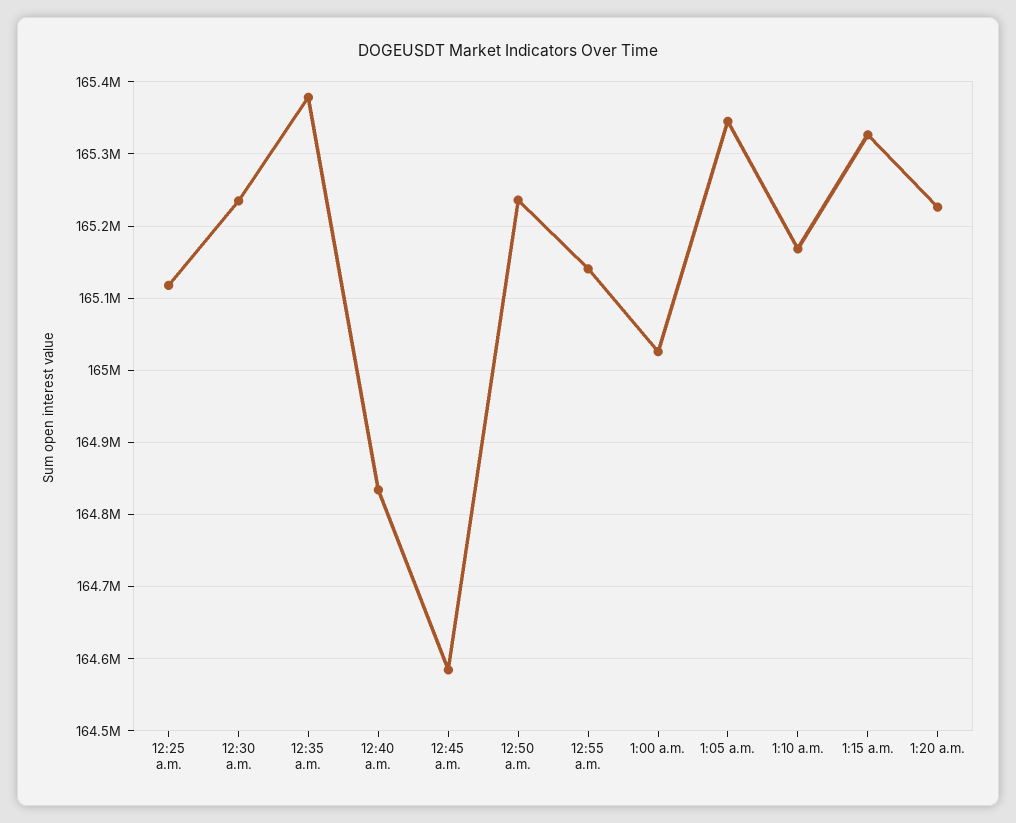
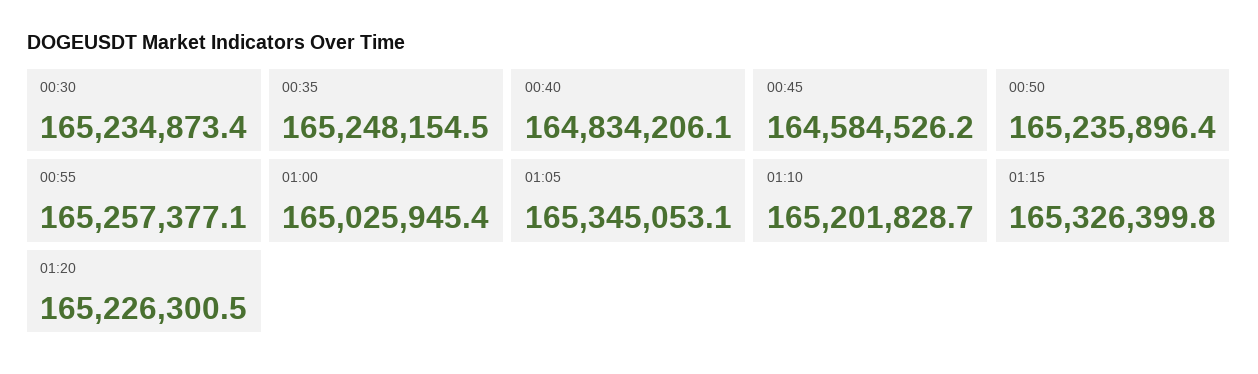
  {
-   "12:25 a.m.": 165120000,
    "12:30 a.m.": 165234873.4,
-   "12:35 a.m.": 165380000,
+   "12:35 a.m.": 165248154.5,
    "12:40 a.m.": 164834206.1,
    "12:45 a.m.": 164584526.2,
    "12:50 a.m.": 165235896.4,
-   "12:55 a.m.": 165140000,
+   "12:55 a.m.": 165257377.1,
    "1:00 a.m.": 165025945.4,
    "1:05 a.m.": 165345053.1,
-   "1:10 a.m.": 165170000,
+   "1:10 a.m.": 165201828.7,
    "1:15 a.m.": 165326399.8,
    "1:20 a.m.": 165226300.5
  }

